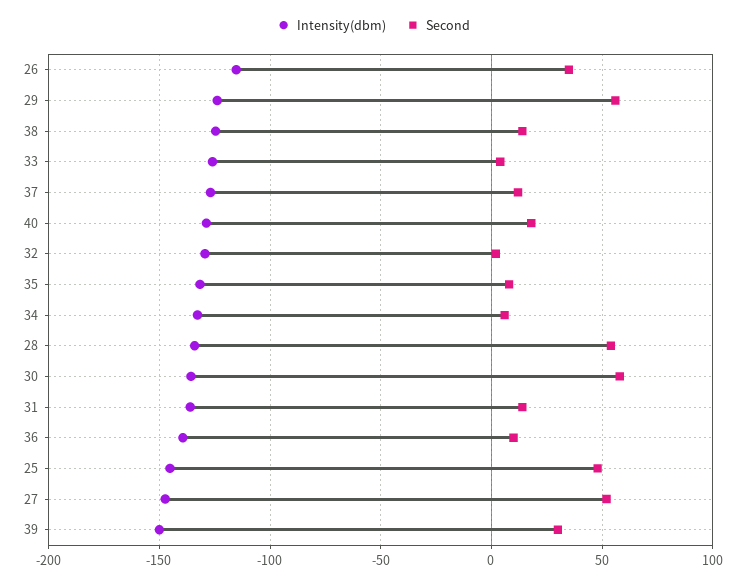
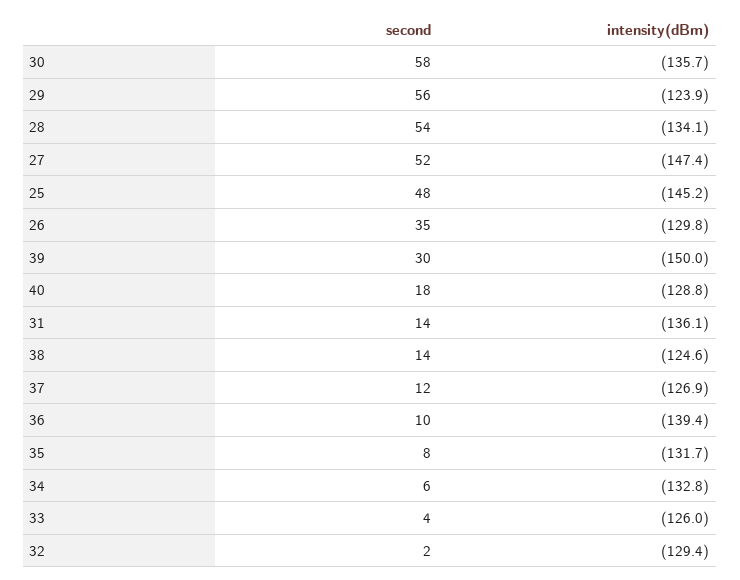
  {
    "Intensity(dbm)": {
-     "26": -115,
+     "26": -129.8,
      "29": -123.9,
      "38": -124.6,
      "33": -126,
      "37": -126.9,
      "40": -128.8,
      "32": -129.4,
      "35": -131.7,
      "34": -132.8,
      "28": -134.1,
      "30": -135.7,
      "31": -136.1,
      "36": -139.4,
      "25": -145.2,
      "27": -147.4,
      "39": -150
    },
    "Second": {
      "26": 35,
      "29": 56,
      "38": 14,
      "33": 4,
      "37": 12,
      "40": 18,
      "32": 2,
      "35": 8,
      "34": 6,
      "28": 54,
      "30": 58,
      "31": 14,
      "36": 10,
      "25": 48,
      "27": 52,
      "39": 30
    }
  }

